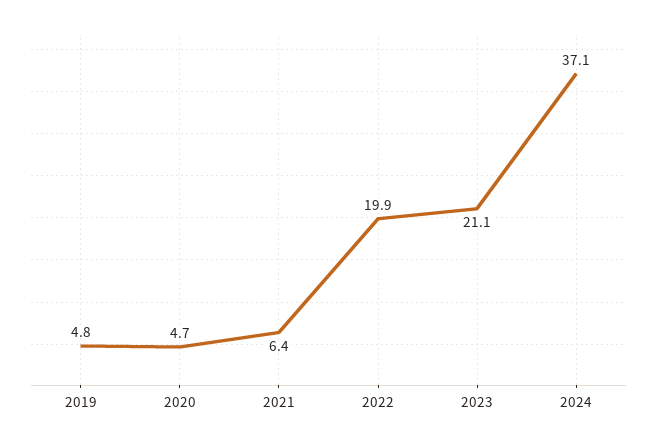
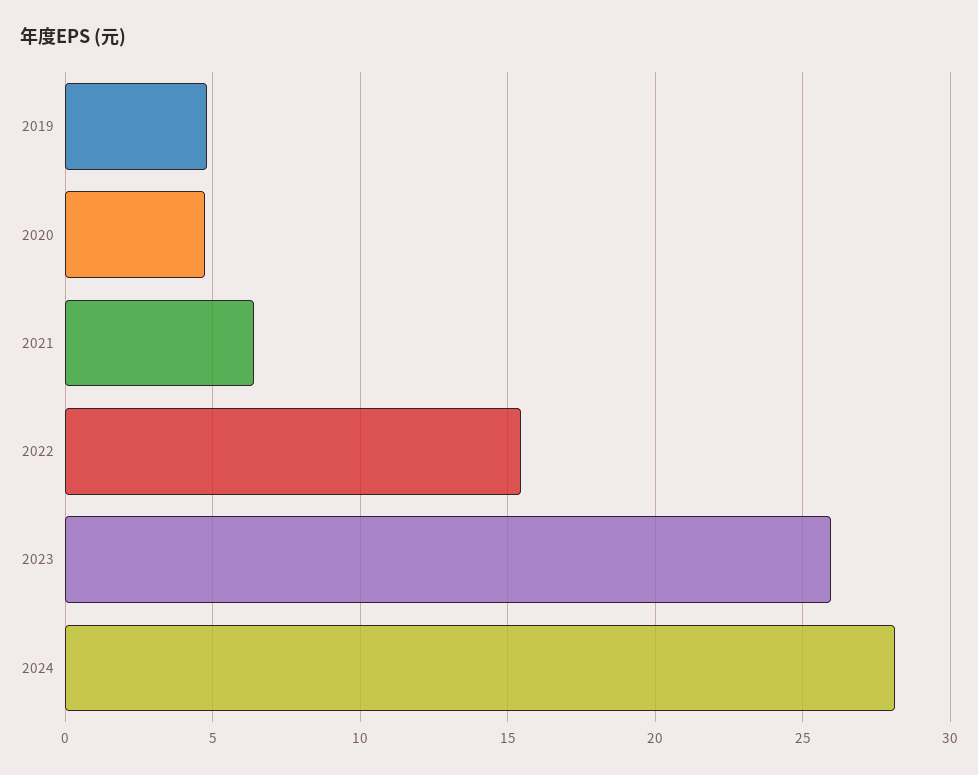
  {
    "2019": 4.8,
    "2020": 4.7,
    "2021": 6.4,
-   "2022": 19.9,
+   "2022": 15.5,
-   "2023": 21.1,
+   "2023": 26,
-   "2024": 37.1
+   "2024": 28
  }

